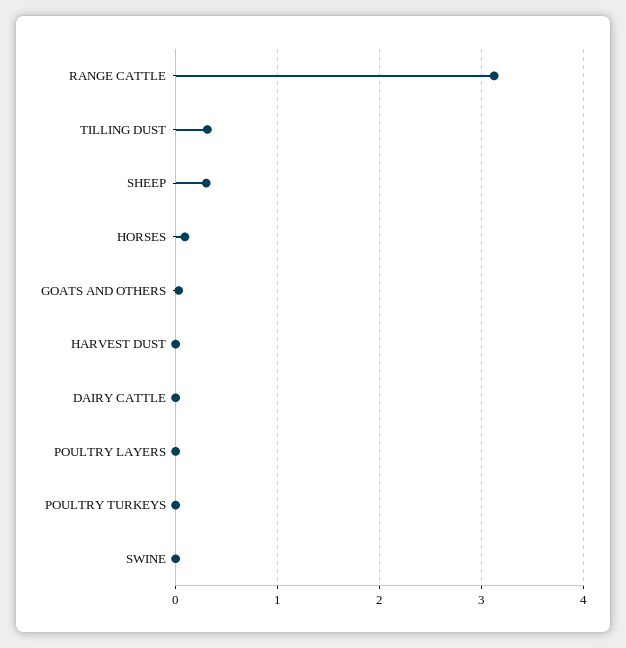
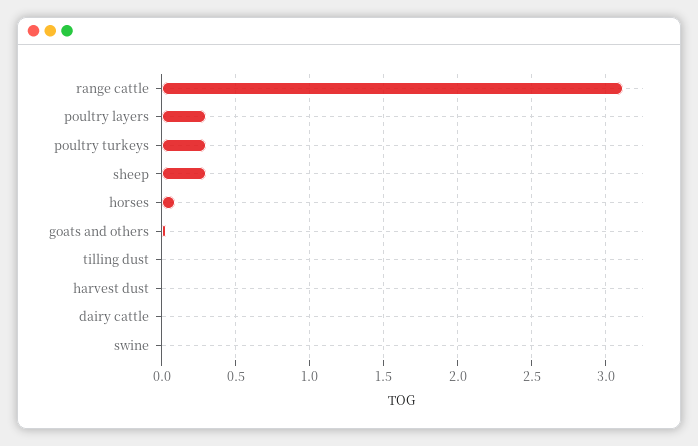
  {
    "RANGE CATTLE": 3.1,
-   "TILLING DUST": 0.3,
+   "TILLING DUST": 0,
    "SHEEP": 0.3,
    "HORSES": 0.1,
    "GOATS AND OTHERS": 0.05,
    "HARVEST DUST": 0,
    "DAIRY CATTLE": 0,
-   "POULTRY LAYERS": 0,
+   "POULTRY LAYERS": 0.3,
-   "POULTRY TURKEYS": 0,
+   "POULTRY TURKEYS": 0.3,
    "SWINE": 0
  }

